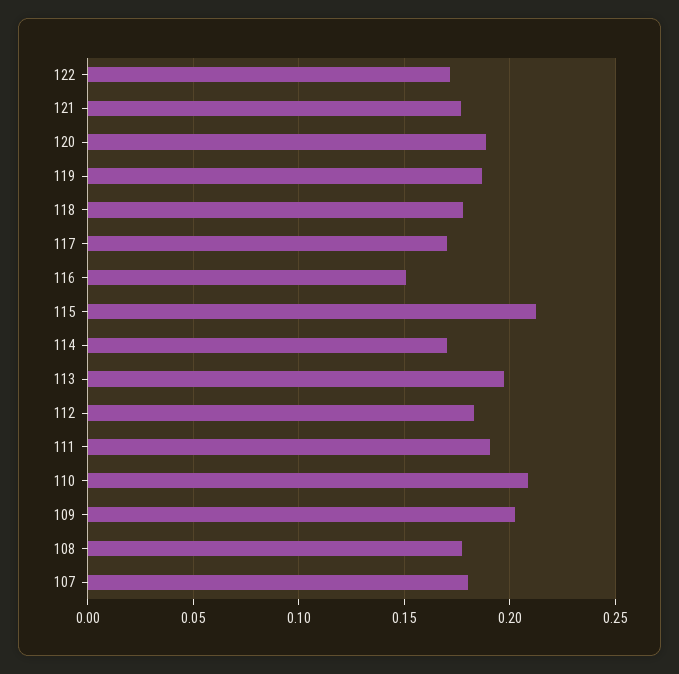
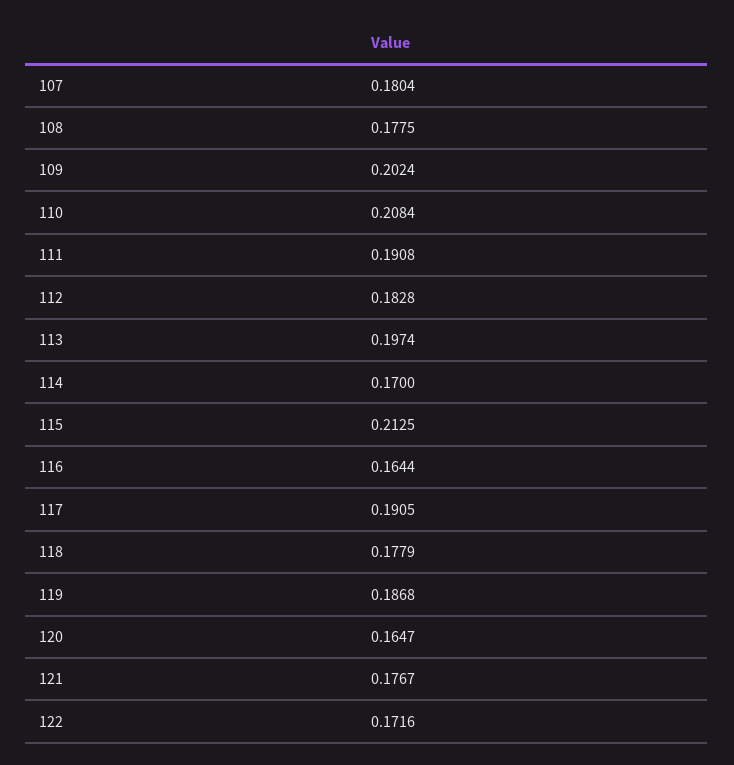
  {
    "122": 0.1716,
    "121": 0.1767,
-   "120": 0.19,
+   "120": 0.1647,
    "119": 0.1868,
    "118": 0.1779,
-   "117": 0.17,
+   "117": 0.1905,
-   "116": 0.15,
+   "116": 0.1644,
    "115": 0.2125,
    "114": 0.17,
    "113": 0.1974,
    "112": 0.1828,
    "111": 0.1908,
    "110": 0.2084,
    "109": 0.2024,
    "108": 0.1775,
    "107": 0.1804
  }

